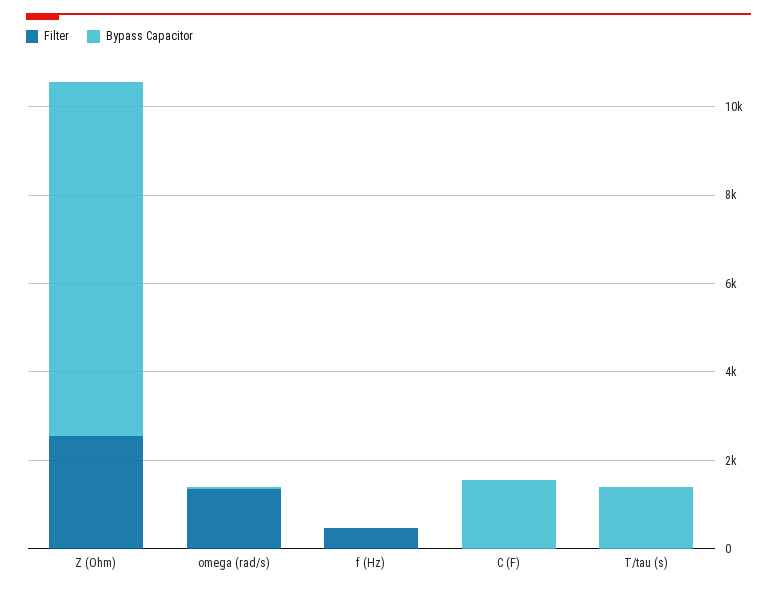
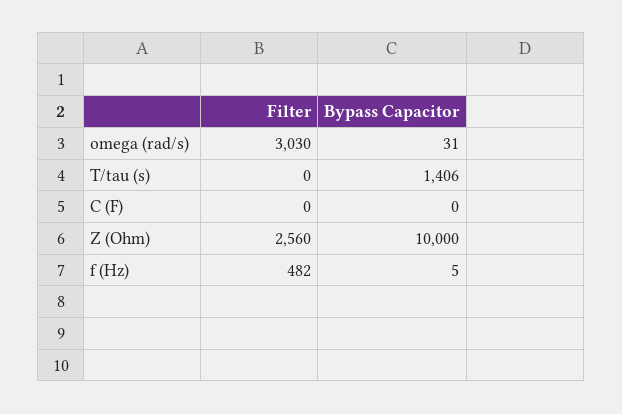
  {
    "Filter": {
      "Z (Ohm)": 2560,
-     "omega (rad/s)": 1500,
+     "omega (rad/s)": 3030,
      "f (Hz)": 482,
      "C (F)": 0,
      "T/tau (s)": 0
    },
    "Bypass Capacitor": {
-     "Z (Ohm)": 8000,
+     "Z (Ohm)": 10000,
      "omega (rad/s)": 31,
      "f (Hz)": 5,
-     "C (F)": 1500,
+     "C (F)": 0,
      "T/tau (s)": 1406
    }
  }

